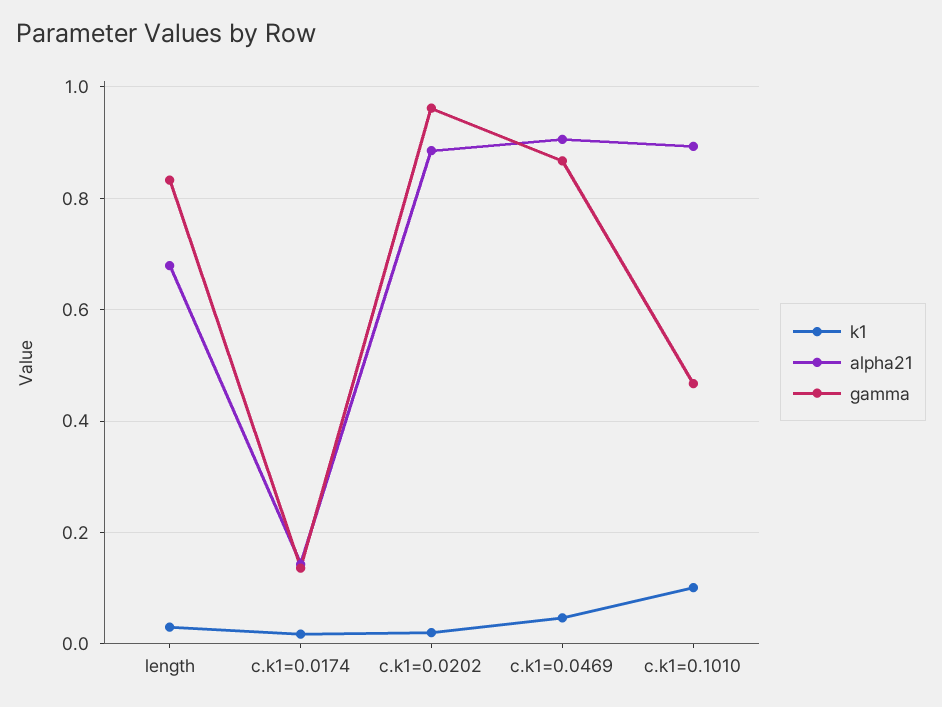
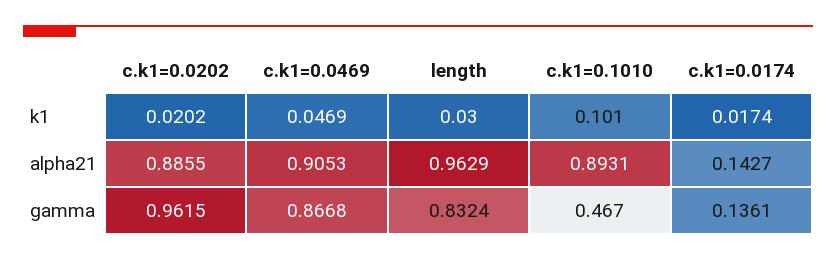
  {
    "k1": {
      "length": 0.03,
      "c.k1=0.0174": 0.0174,
      "c.k1=0.0202": 0.0202,
      "c.k1=0.0469": 0.0469,
      "c.k1=0.1010": 0.101
    },
    "alpha21": {
-     "length": 0.68,
+     "length": 0.9629,
      "c.k1=0.0174": 0.1427,
      "c.k1=0.0202": 0.8855,
      "c.k1=0.0469": 0.9053,
      "c.k1=0.1010": 0.8931
    },
    "gamma": {
      "length": 0.8324,
      "c.k1=0.0174": 0.1361,
      "c.k1=0.0202": 0.9615,
      "c.k1=0.0469": 0.8668,
      "c.k1=0.1010": 0.467
    }
  }

